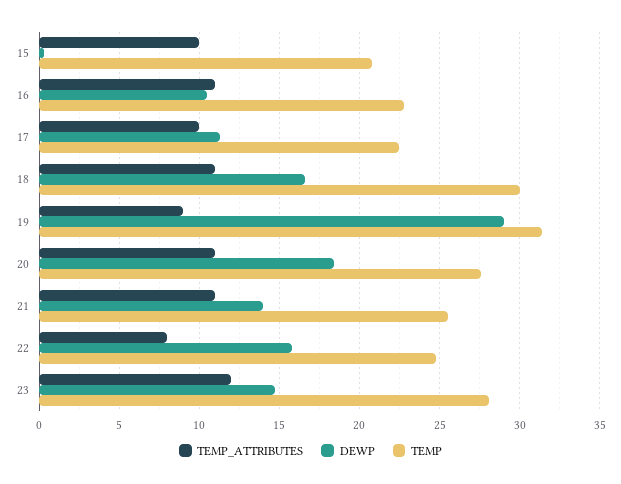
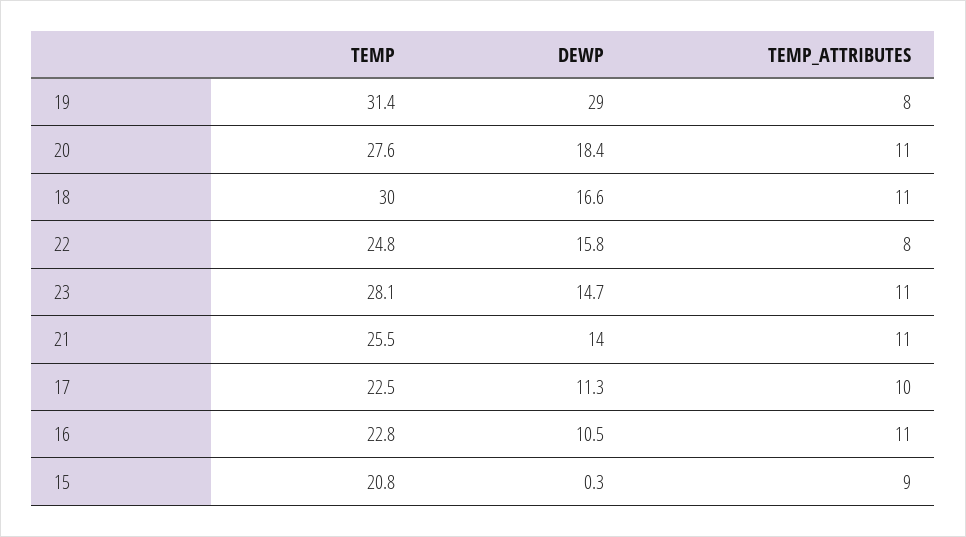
  {
    "TEMP_ATTRIBUTES": {
-     "15": 10,
+     "15": 9,
      "16": 11,
      "17": 10,
      "18": 11,
-     "19": 9,
+     "19": 8,
      "20": 11,
      "21": 11,
      "22": 8,
-     "23": 12
+     "23": 11
    },
    "DEWP": {
      "15": 0.3,
      "16": 10.5,
      "17": 11.3,
      "18": 16.6,
      "19": 29,
      "20": 18.4,
      "21": 14,
      "22": 15.8,
      "23": 14.7
    },
    "TEMP": {
      "15": 20.8,
      "16": 22.8,
      "17": 22.5,
      "18": 30,
      "19": 31.4,
      "20": 27.6,
      "21": 25.5,
      "22": 24.8,
      "23": 28.1
    }
  }

